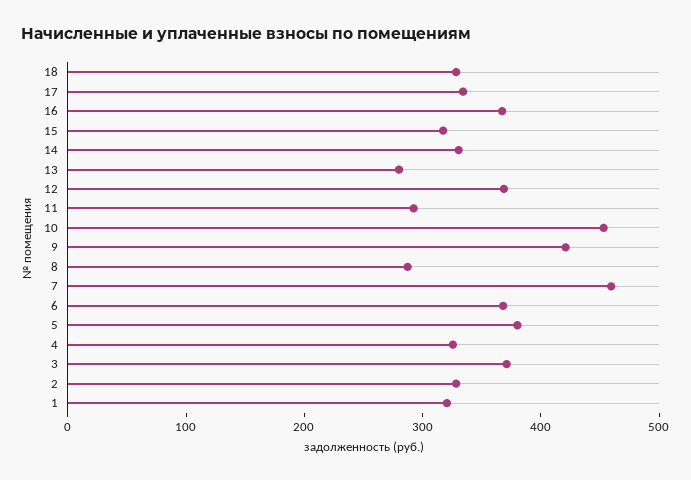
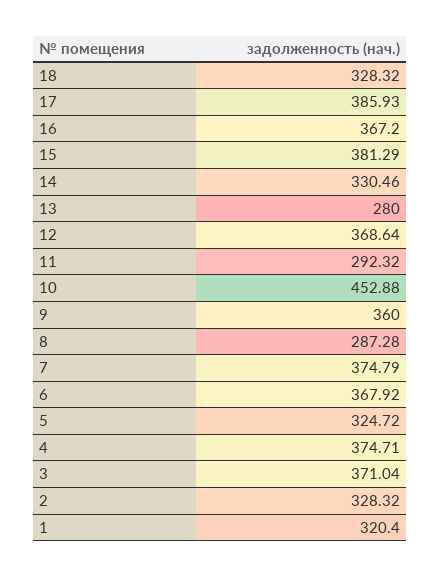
  {
    "18": 328.32,
-   "17": 340,
+   "17": 385.93,
    "16": 367.2,
-   "15": 320,
+   "15": 381.29,
    "14": 330.46,
    "13": 280,
    "12": 368.64,
    "11": 292.32,
    "10": 452.88,
-   "9": 420,
+   "9": 360,
    "8": 287.28,
-   "7": 460,
+   "7": 374.79,
    "6": 367.92,
-   "5": 380,
+   "5": 324.72,
-   "4": 320,
+   "4": 374.71,
    "3": 371.04,
    "2": 328.32,
    "1": 320.4
  }

